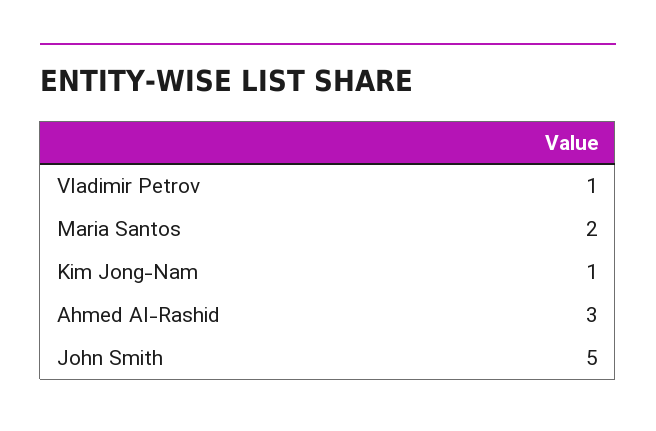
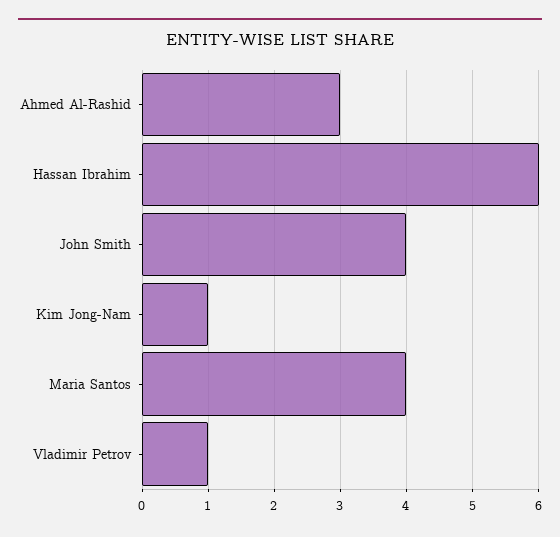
  {
    "Vladimir Petrov": 1,
-   "Maria Santos": 2,
+   "Maria Santos": 4,
    "Kim Jong-Nam": 1,
    "Ahmed Al-Rashid": 3,
-   "John Smith": 5
+   "John Smith": 4,
+   "Hassan Ibrahim": 6
  }

